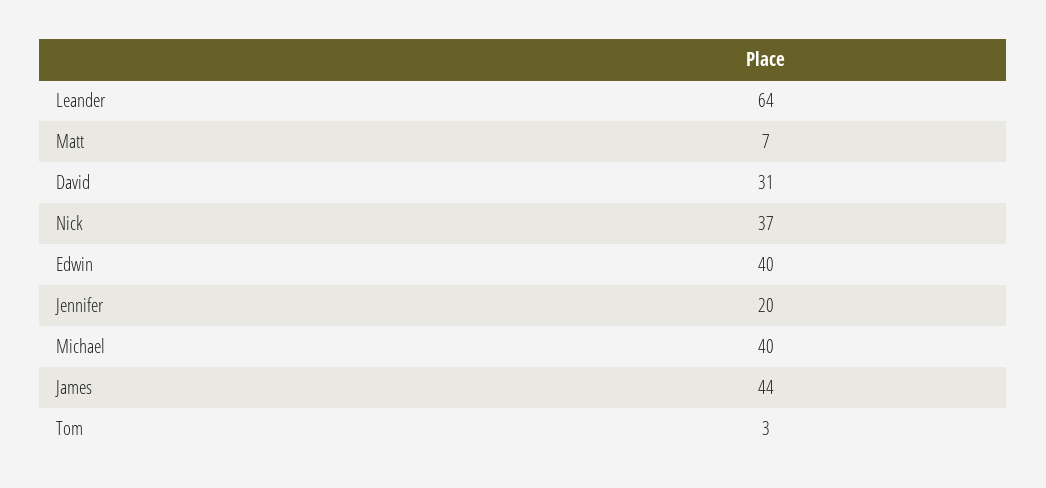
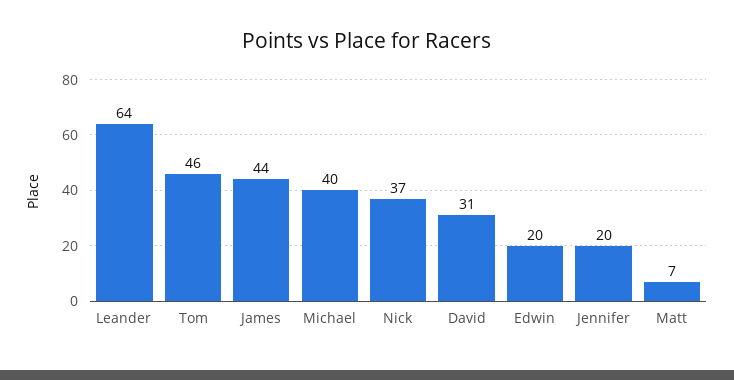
  {
    "Leander": 64,
    "Matt": 7,
    "David": 31,
    "Nick": 37,
-   "Edwin": 40,
+   "Edwin": 20,
    "Jennifer": 20,
    "Michael": 40,
    "James": 44,
-   "Tom": 3
+   "Tom": 46
  }

